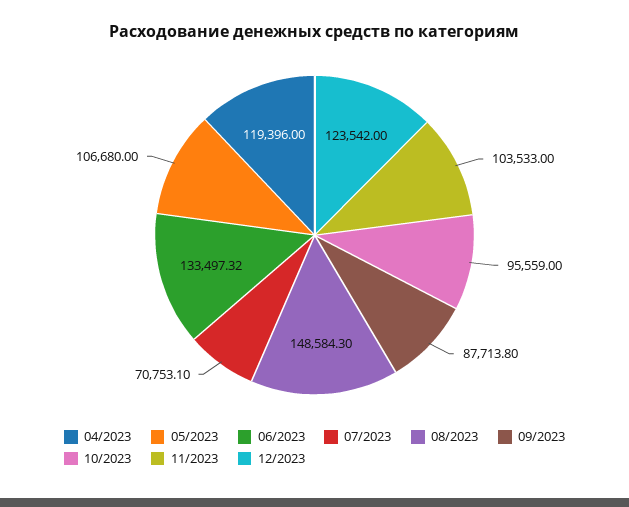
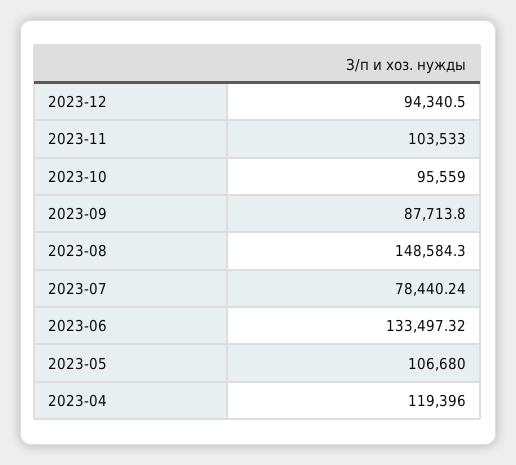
  {
    "04/2023": 119396,
    "05/2023": 106680,
    "06/2023": 133497.32,
-   "07/2023": 70753.1,
+   "07/2023": 78440.24,
    "08/2023": 148584.3,
    "09/2023": 87713.8,
    "10/2023": 95559,
    "11/2023": 103533,
-   "12/2023": 123542
+   "12/2023": 94340.5
  }

